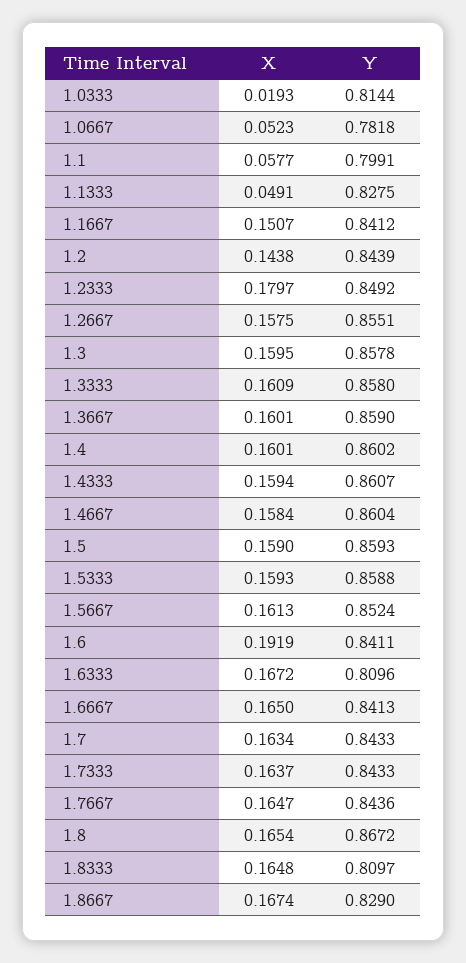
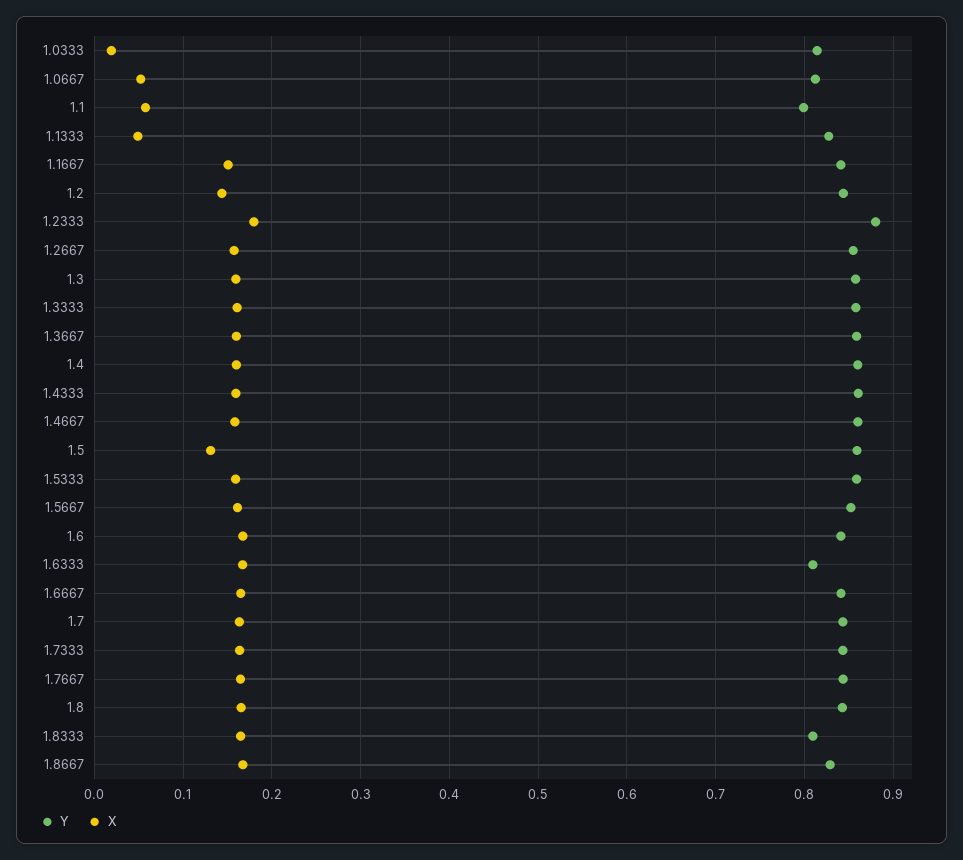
  {
    "X": {
      "1.0333": 0.0193,
      "1.0667": 0.0523,
      "1.1": 0.0577,
      "1.1333": 0.0491,
      "1.1667": 0.1507,
      "1.2": 0.1438,
      "1.2333": 0.1797,
      "1.2667": 0.1575,
      "1.3": 0.1595,
      "1.3333": 0.1609,
      "1.3667": 0.1601,
      "1.4": 0.1601,
      "1.4333": 0.1594,
      "1.4667": 0.1584,
-     "1.5": 0.159,
+     "1.5": 0.13,
      "1.5333": 0.1593,
      "1.5667": 0.1613,
-     "1.6": 0.1919,
+     "1.6": 0.17,
      "1.6333": 0.1672,
      "1.6667": 0.165,
      "1.7": 0.1634,
      "1.7333": 0.1637,
      "1.7667": 0.1647,
      "1.8": 0.1654,
      "1.8333": 0.1648,
      "1.8667": 0.1674
    },
    "Y": {
      "1.0333": 0.8144,
-     "1.0667": 0.7818,
+     "1.0667": 0.81,
      "1.1": 0.7991,
      "1.1333": 0.8275,
      "1.1667": 0.8412,
      "1.2": 0.8439,
-     "1.2333": 0.8492,
+     "1.2333": 0.88,
      "1.2667": 0.8551,
      "1.3": 0.8578,
      "1.3333": 0.858,
      "1.3667": 0.859,
      "1.4": 0.8602,
      "1.4333": 0.8607,
      "1.4667": 0.8604,
      "1.5": 0.8593,
      "1.5333": 0.8588,
      "1.5667": 0.8524,
      "1.6": 0.8411,
      "1.6333": 0.8096,
      "1.6667": 0.8413,
      "1.7": 0.8433,
      "1.7333": 0.8433,
      "1.7667": 0.8436,
-     "1.8": 0.8672,
+     "1.8": 0.84,
      "1.8333": 0.8097,
      "1.8667": 0.829
    }
  }

